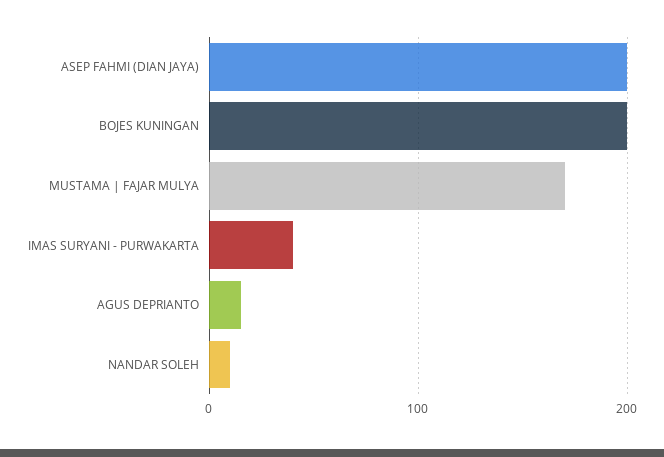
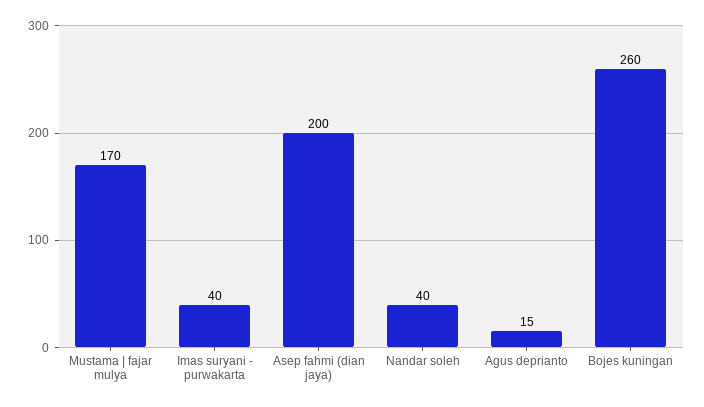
  {
    "ASEP FAHMI (DIAN JAYA)": 200,
-   "BOJES KUNINGAN": 200,
+   "BOJES KUNINGAN": 260,
    "MUSTAMA | FAJAR MULYA": 170,
    "IMAS SURYANI - PURWAKARTA": 40,
    "AGUS DEPRIANTO": 15,
-   "NANDAR SOLEH": 10
+   "NANDAR SOLEH": 40
  }

